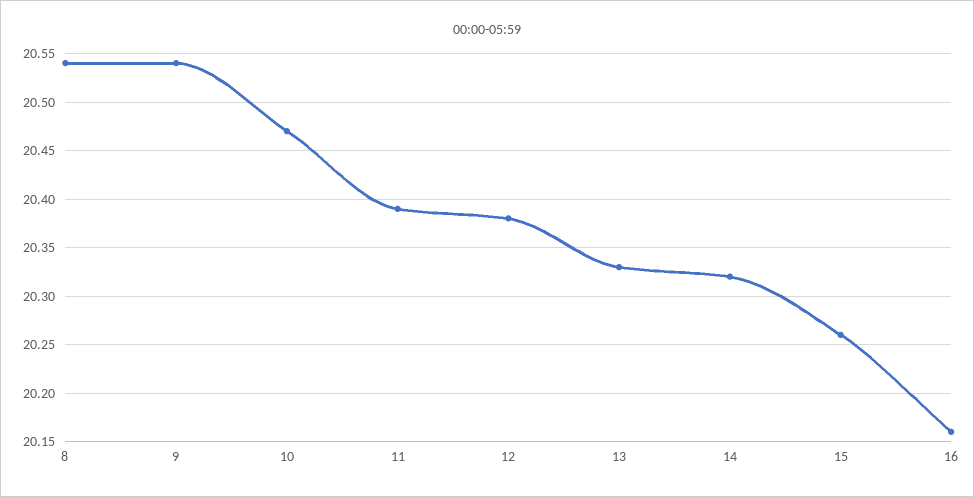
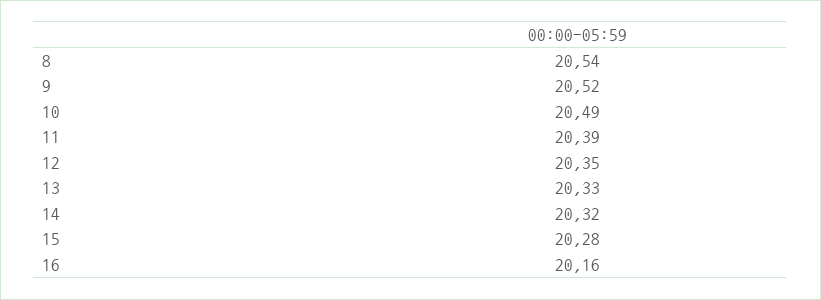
  {
    "8": 20.54,
-   "9": 20.54,
+   "9": 20.52,
-   "10": 20.47,
+   "10": 20.49,
    "11": 20.39,
-   "12": 20.38,
+   "12": 20.35,
    "13": 20.33,
    "14": 20.32,
-   "15": 20.26,
+   "15": 20.28,
    "16": 20.16
  }

